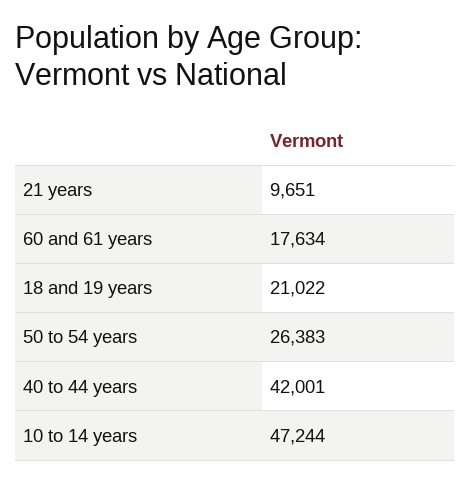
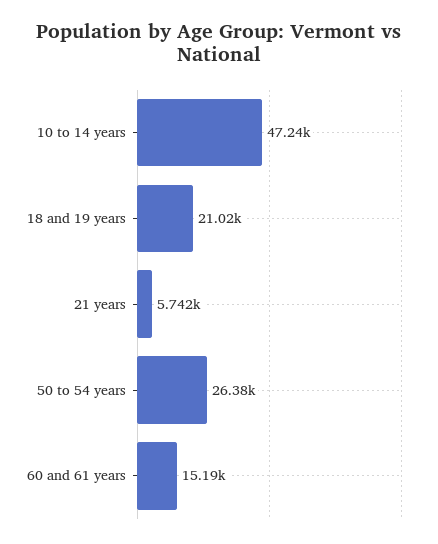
  {
-   "21 years": 9651,
+   "21 years": 5742,
-   "60 and 61 years": 17634,
+   "60 and 61 years": 15190,
    "18 and 19 years": 21022,
    "50 to 54 years": 26383,
-   "40 to 44 years": 42001,
    "10 to 14 years": 47244
  }

